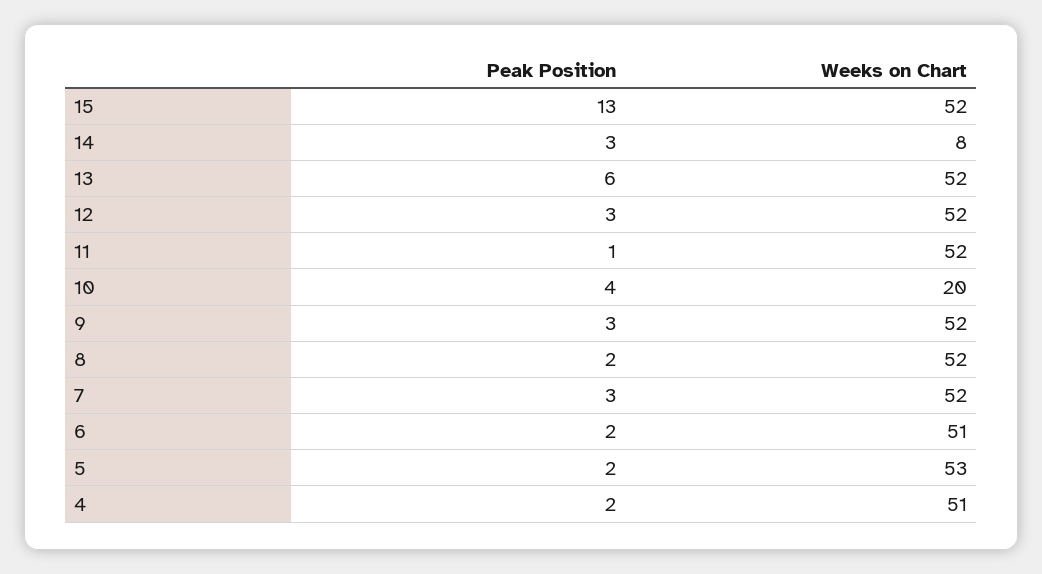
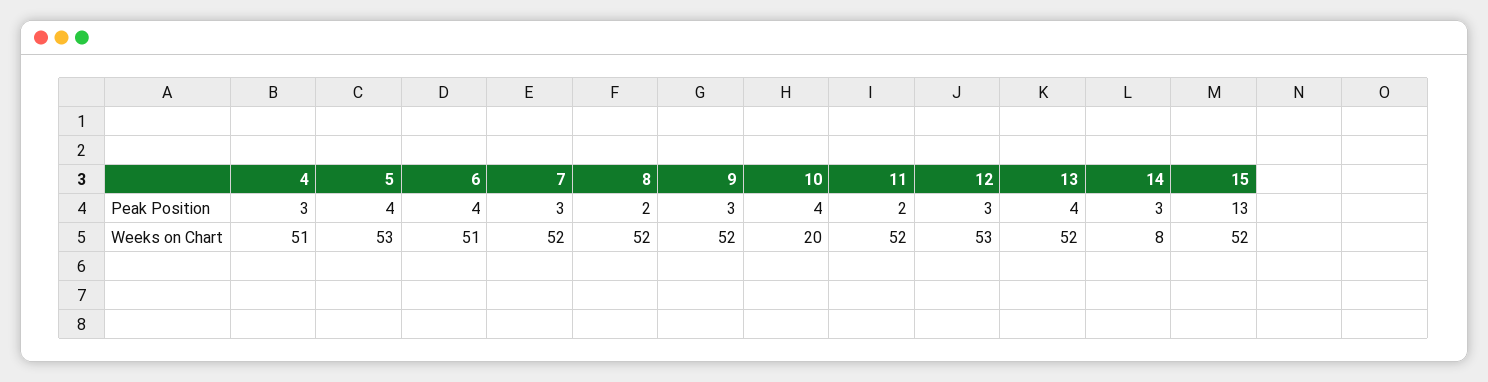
  {
    "Peak Position": {
      "15": 13,
      "14": 3,
-     "13": 6,
+     "13": 4,
      "12": 3,
-     "11": 1,
+     "11": 2,
      "10": 4,
      "9": 3,
      "8": 2,
      "7": 3,
-     "6": 2,
+     "6": 4,
-     "5": 2,
+     "5": 4,
-     "4": 2
+     "4": 3
    },
    "Weeks on Chart": {
      "15": 52,
      "14": 8,
      "13": 52,
-     "12": 52,
+     "12": 53,
      "11": 52,
      "10": 20,
      "9": 52,
      "8": 52,
      "7": 52,
      "6": 51,
      "5": 53,
      "4": 51
    }
  }

